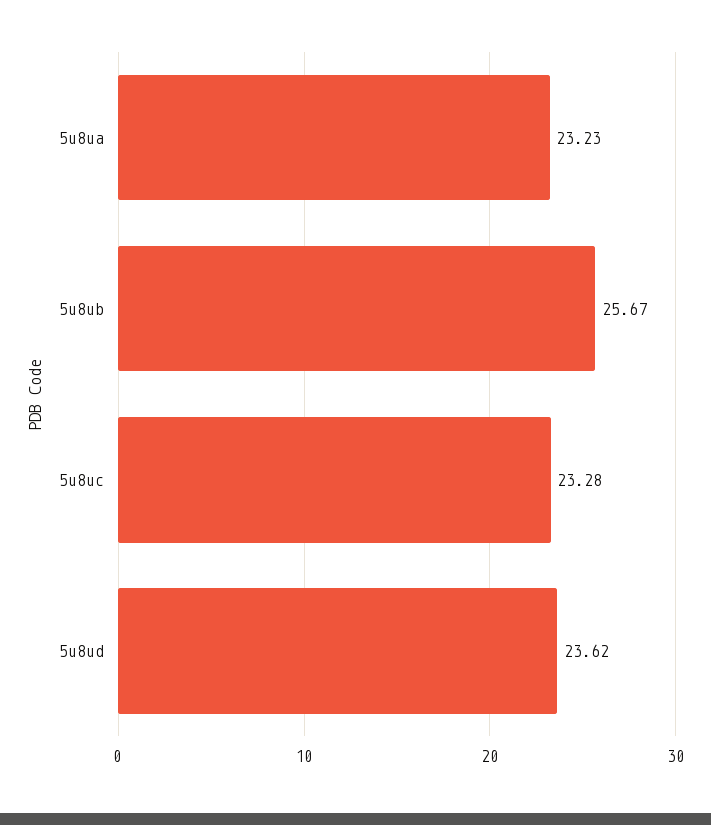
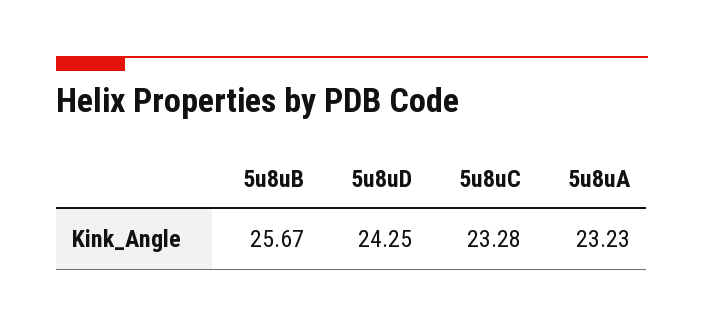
  {
    "5u8ua": 23.23,
    "5u8ub": 25.67,
    "5u8uc": 23.28,
-   "5u8ud": 23.62
+   "5u8ud": 24.25
  }

